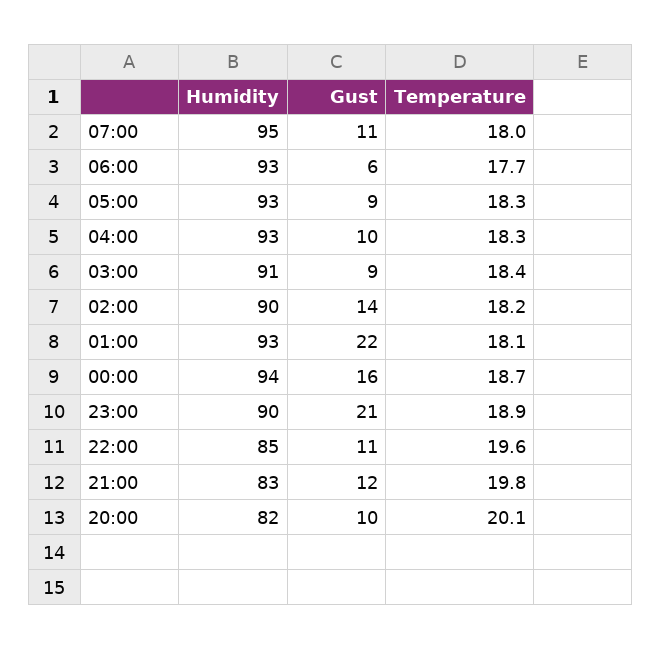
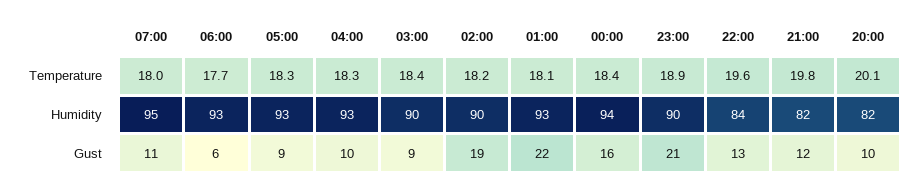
  {
    "Humidity": {
      "07:00": 95,
      "06:00": 93,
      "05:00": 93,
      "04:00": 93,
-     "03:00": 91,
+     "03:00": 90,
      "02:00": 90,
      "01:00": 93,
      "00:00": 94,
      "23:00": 90,
-     "22:00": 85,
+     "22:00": 84,
-     "21:00": 83,
+     "21:00": 82,
      "20:00": 82
    },
    "Gust": {
      "07:00": 11,
      "06:00": 6,
      "05:00": 9,
      "04:00": 10,
      "03:00": 9,
-     "02:00": 14,
+     "02:00": 19,
      "01:00": 22,
      "00:00": 16,
      "23:00": 21,
-     "22:00": 11,
+     "22:00": 13,
      "21:00": 12,
      "20:00": 10
    },
    "Temperature": {
      "07:00": 18,
      "06:00": 17.7,
      "05:00": 18.3,
      "04:00": 18.3,
      "03:00": 18.4,
      "02:00": 18.2,
      "01:00": 18.1,
-     "00:00": 18.7,
+     "00:00": 18.4,
      "23:00": 18.9,
      "22:00": 19.6,
      "21:00": 19.8,
      "20:00": 20.1
    }
  }

